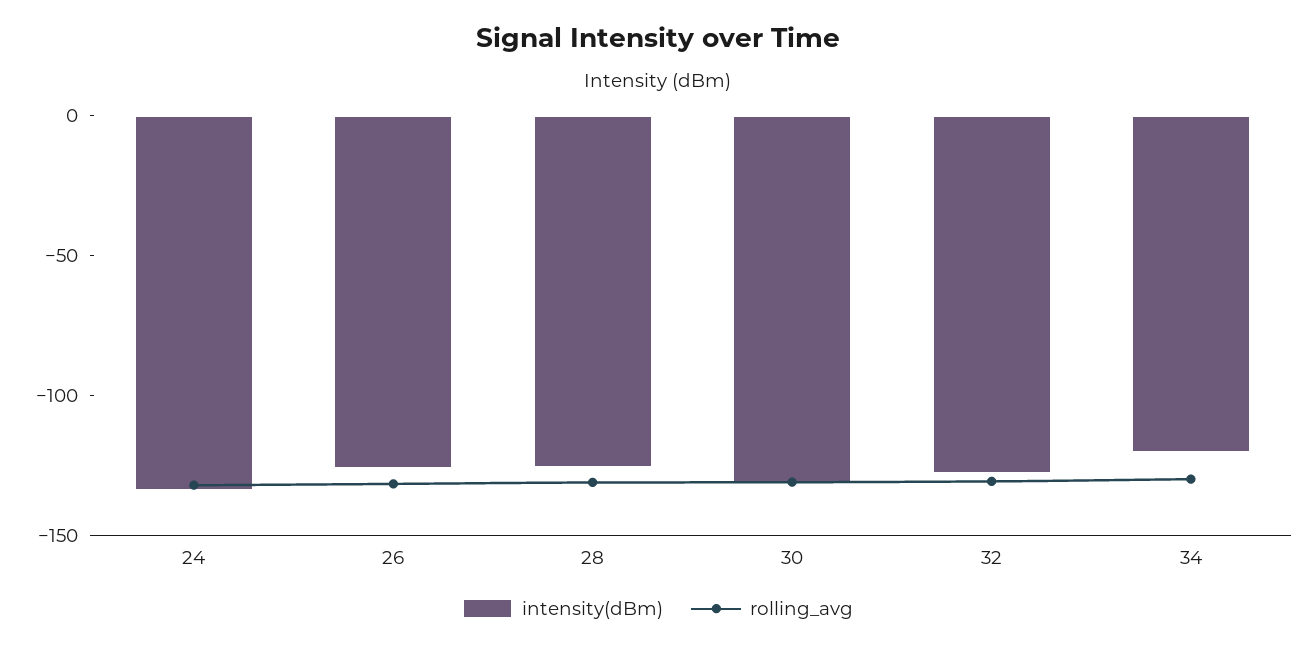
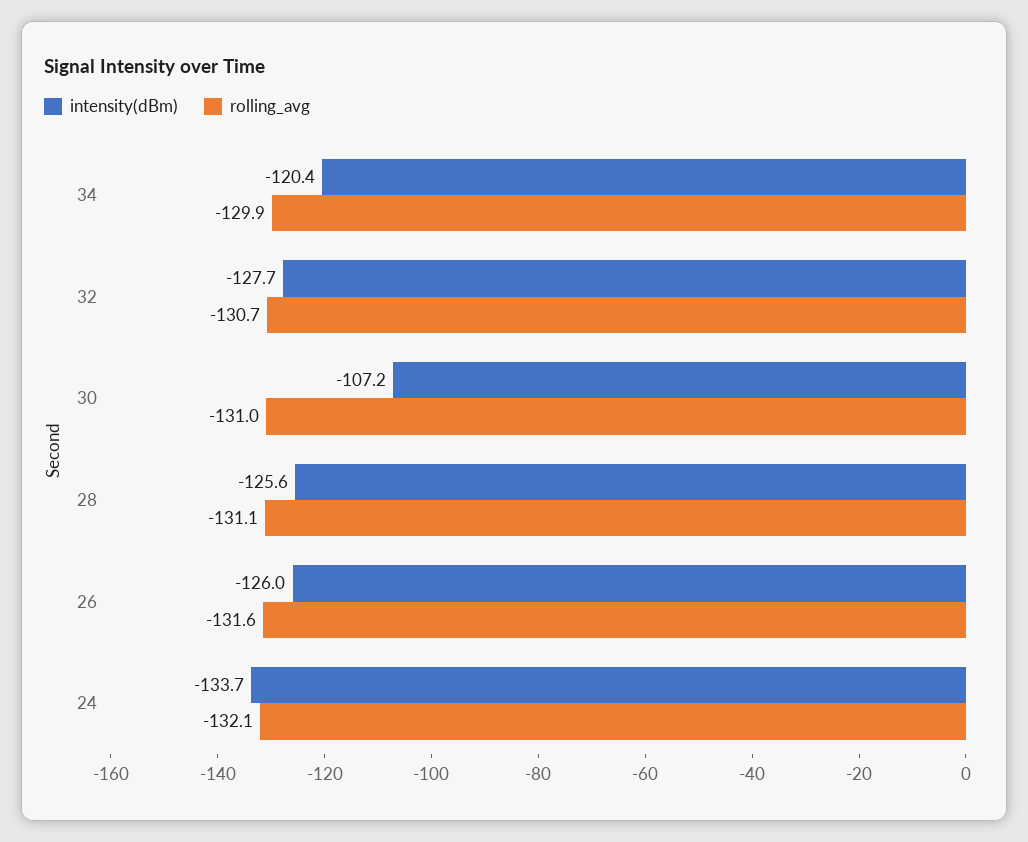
  {
    "intensity(dBm)": {
      "24": -133.7,
      "26": -126,
      "28": -125.6,
-     "30": -130,
+     "30": -107.2,
      "32": -127.7,
      "34": -120.4
    },
    "rolling_avg": {
      "24": -132.1,
      "26": -131.6,
      "28": -131.1,
      "30": -131,
      "32": -130.7,
      "34": -129.9
    }
  }

